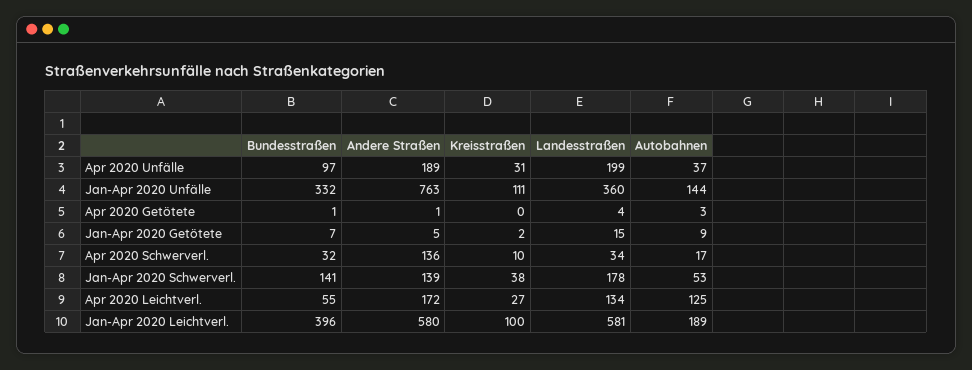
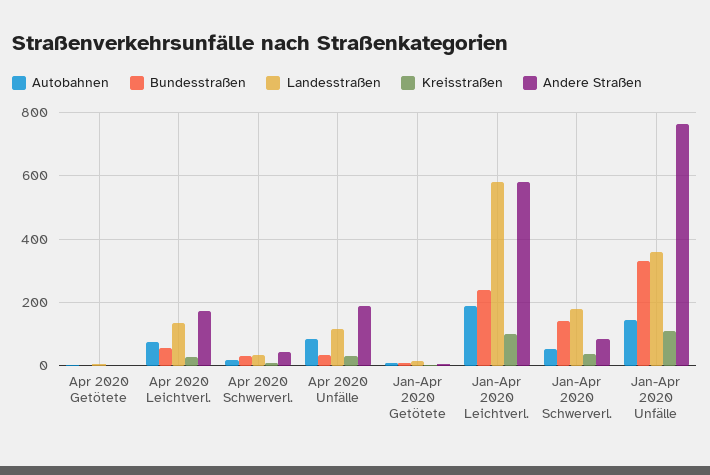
  {
    "Bundesstraßen": {
-     "Apr 2020 Unfälle": 97,
+     "Apr 2020 Unfälle": 40,
      "Jan-Apr 2020 Unfälle": 332,
      "Apr 2020 Getötete": 1,
      "Jan-Apr 2020 Getötete": 7,
      "Apr 2020 Schwerverl.": 32,
      "Jan-Apr 2020 Schwerverl.": 141,
      "Apr 2020 Leichtverl.": 55,
-     "Jan-Apr 2020 Leichtverl.": 396
+     "Jan-Apr 2020 Leichtverl.": 240
    },
    "Andere Straßen": {
      "Apr 2020 Unfälle": 189,
      "Jan-Apr 2020 Unfälle": 763,
      "Apr 2020 Getötete": 1,
      "Jan-Apr 2020 Getötete": 5,
-     "Apr 2020 Schwerverl.": 136,
+     "Apr 2020 Schwerverl.": 40,
-     "Jan-Apr 2020 Schwerverl.": 139,
+     "Jan-Apr 2020 Schwerverl.": 80,
      "Apr 2020 Leichtverl.": 172,
      "Jan-Apr 2020 Leichtverl.": 580
    },
    "Kreisstraßen": {
      "Apr 2020 Unfälle": 31,
      "Jan-Apr 2020 Unfälle": 111,
      "Apr 2020 Getötete": 0,
      "Jan-Apr 2020 Getötete": 2,
      "Apr 2020 Schwerverl.": 10,
      "Jan-Apr 2020 Schwerverl.": 38,
      "Apr 2020 Leichtverl.": 27,
      "Jan-Apr 2020 Leichtverl.": 100
    },
    "Landesstraßen": {
-     "Apr 2020 Unfälle": 199,
+     "Apr 2020 Unfälle": 120,
      "Jan-Apr 2020 Unfälle": 360,
      "Apr 2020 Getötete": 4,
      "Jan-Apr 2020 Getötete": 15,
      "Apr 2020 Schwerverl.": 34,
      "Jan-Apr 2020 Schwerverl.": 178,
      "Apr 2020 Leichtverl.": 134,
      "Jan-Apr 2020 Leichtverl.": 581
    },
    "Autobahnen": {
-     "Apr 2020 Unfälle": 37,
+     "Apr 2020 Unfälle": 80,
      "Jan-Apr 2020 Unfälle": 144,
      "Apr 2020 Getötete": 3,
      "Jan-Apr 2020 Getötete": 9,
      "Apr 2020 Schwerverl.": 17,
      "Jan-Apr 2020 Schwerverl.": 53,
-     "Apr 2020 Leichtverl.": 125,
+     "Apr 2020 Leichtverl.": 80,
      "Jan-Apr 2020 Leichtverl.": 189
    }
  }

